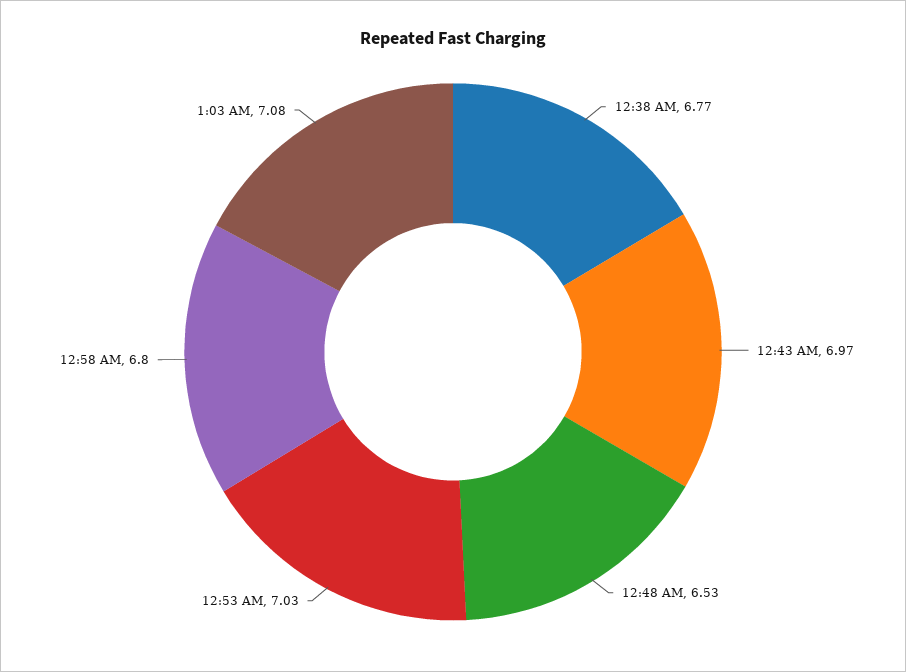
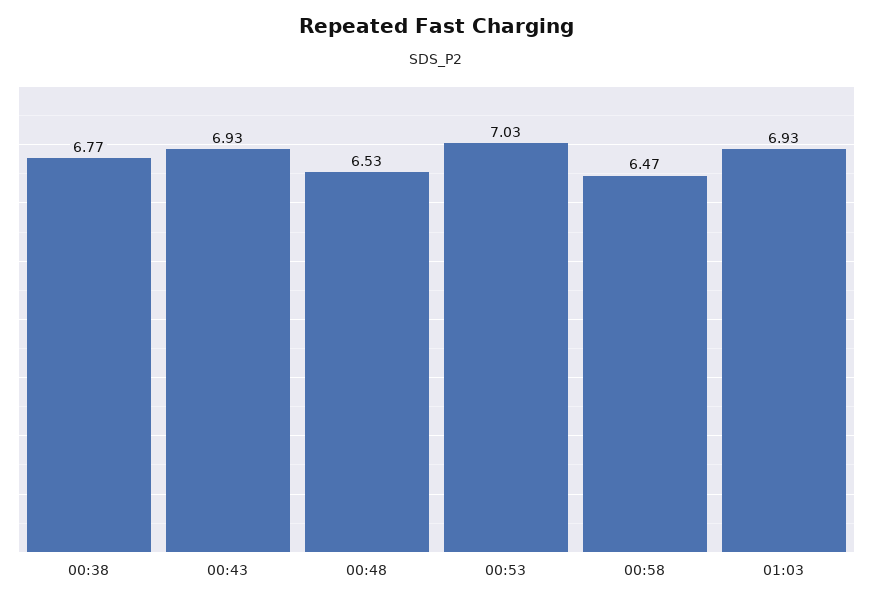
  {
    "12:38 AM": 6.77,
-   "12:43 AM": 6.97,
+   "12:43 AM": 6.93,
    "12:48 AM": 6.53,
    "12:53 AM": 7.03,
-   "12:58 AM": 6.8,
+   "12:58 AM": 6.47,
-   "1:03 AM": 7.08
+   "1:03 AM": 6.93
  }

